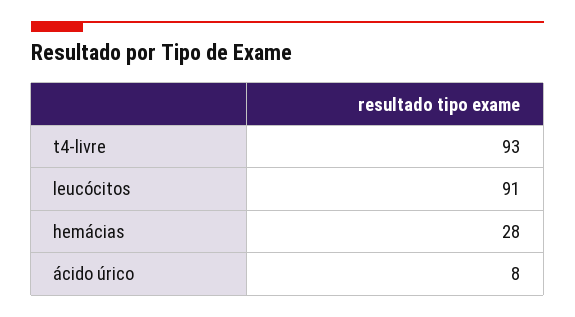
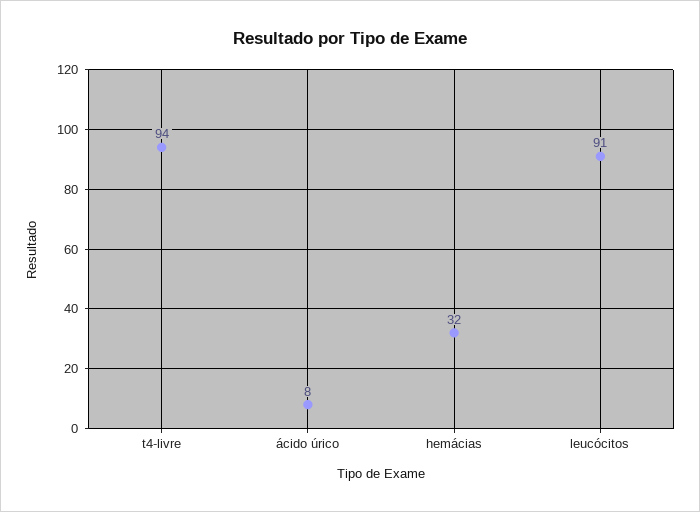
  {
-   "t4-livre": 93,
+   "t4-livre": 94,
    "leucócitos": 91,
-   "hemácias": 28,
+   "hemácias": 32,
    "ácido úrico": 8
  }

